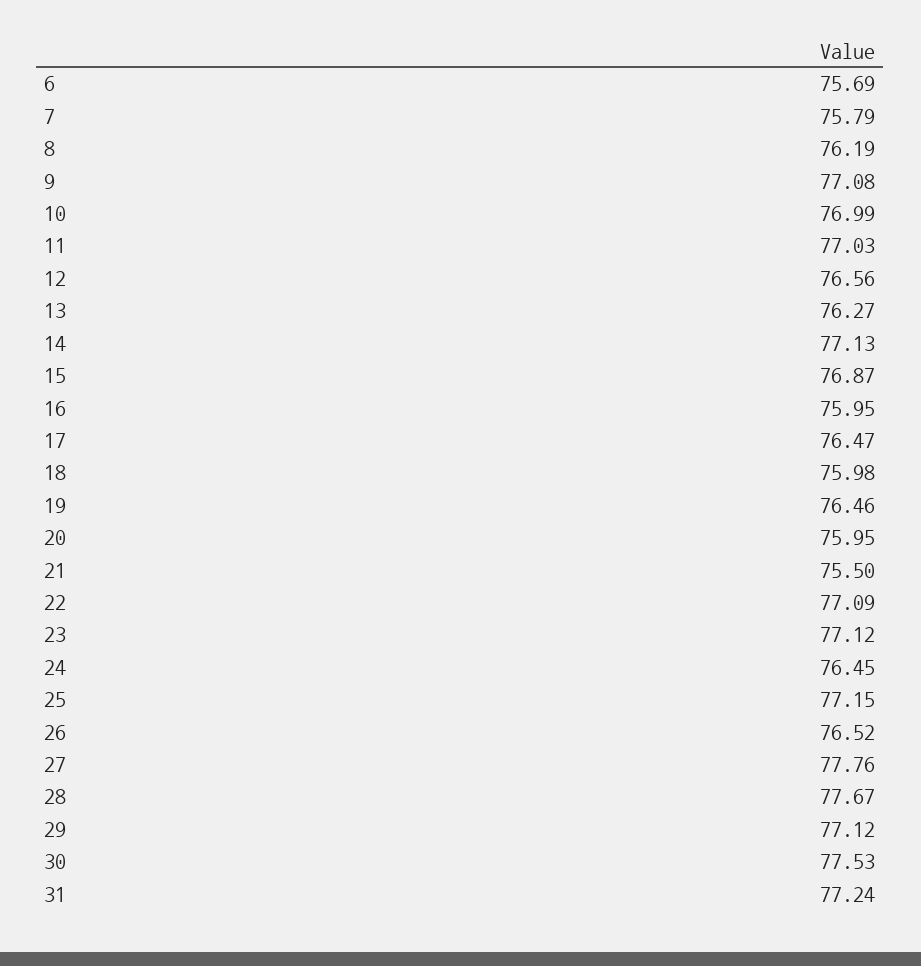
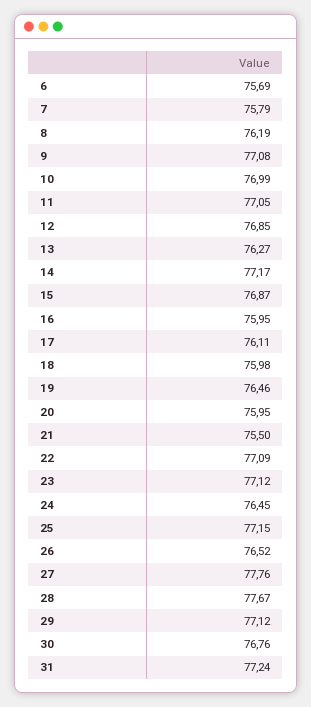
  {
    "6": 75.69,
    "7": 75.79,
    "8": 76.19,
    "9": 77.08,
    "10": 76.99,
-   "11": 77.03,
+   "11": 77.05,
-   "12": 76.56,
+   "12": 76.85,
    "13": 76.27,
-   "14": 77.13,
+   "14": 77.17,
    "15": 76.87,
    "16": 75.95,
-   "17": 76.47,
+   "17": 76.11,
    "18": 75.98,
    "19": 76.46,
    "20": 75.95,
    "21": 75.5,
    "22": 77.09,
    "23": 77.12,
    "24": 76.45,
    "25": 77.15,
    "26": 76.52,
    "27": 77.76,
    "28": 77.67,
    "29": 77.12,
-   "30": 77.53,
+   "30": 76.76,
    "31": 77.24
  }

